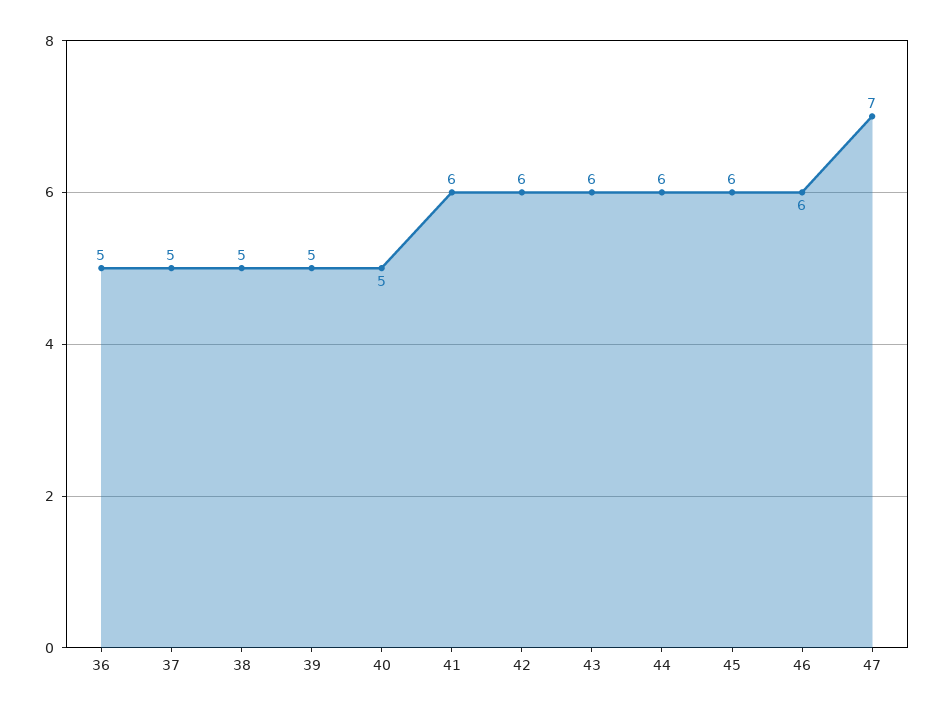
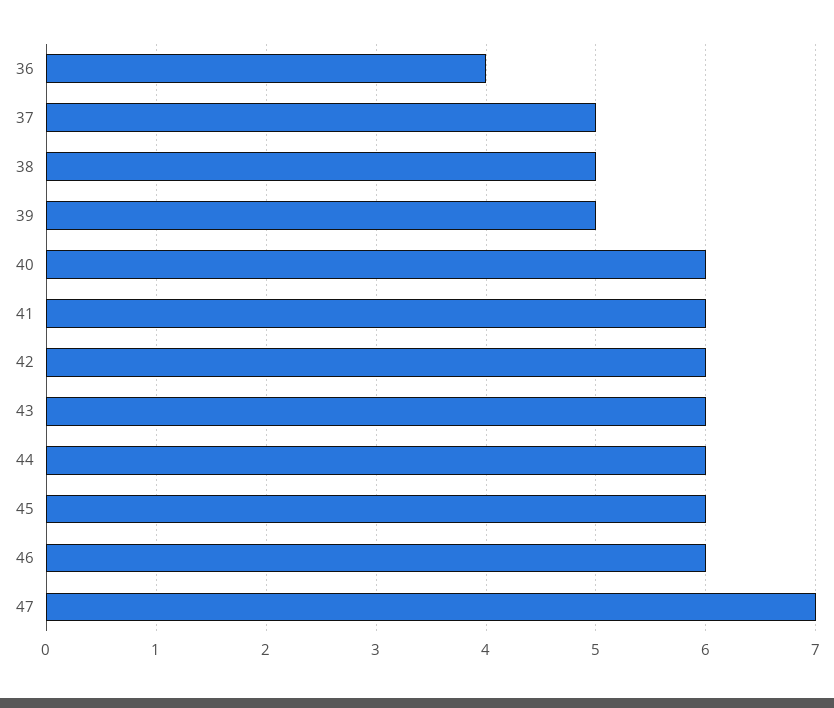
  {
-   "36": 5,
+   "36": 4,
    "37": 5,
    "38": 5,
    "39": 5,
-   "40": 5,
+   "40": 6,
    "41": 6,
    "42": 6,
    "43": 6,
    "44": 6,
    "45": 6,
    "46": 6,
    "47": 7
  }

